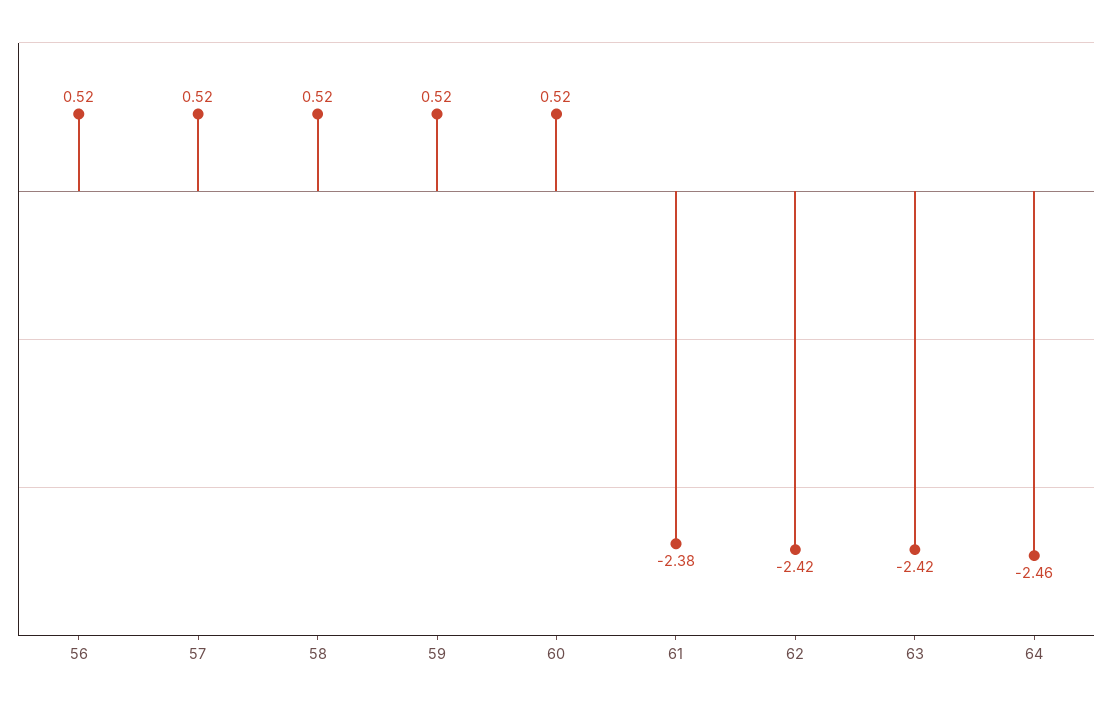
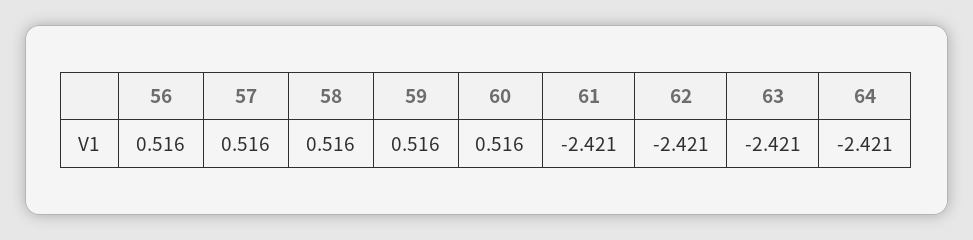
  {
    "56": 0.516,
    "57": 0.516,
    "58": 0.516,
    "59": 0.516,
    "60": 0.516,
-   "61": -2.38,
+   "61": -2.421,
    "62": -2.421,
    "63": -2.421,
-   "64": -2.46
+   "64": -2.421
  }

